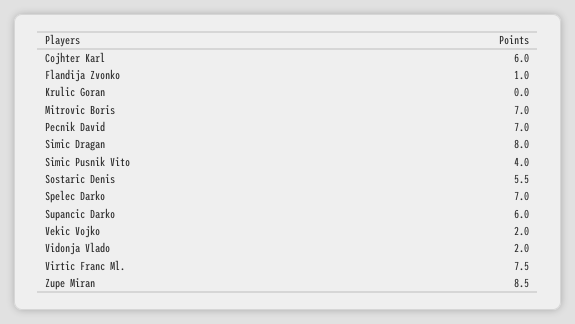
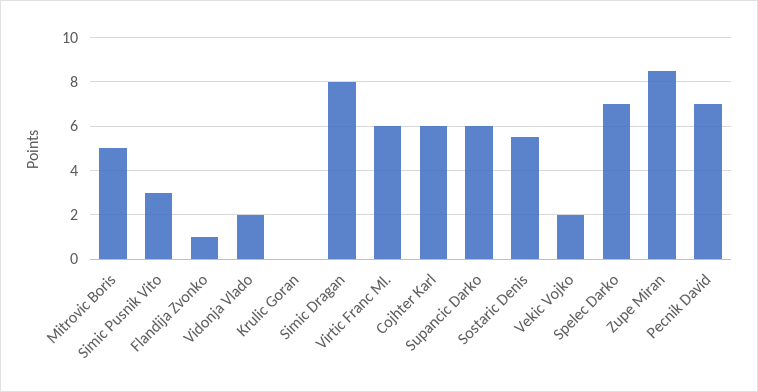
  {
    "Cojhter Karl": 6,
    "Flandija Zvonko": 1,
    "Krulic Goran": 0,
-   "Mitrovic Boris": 7,
+   "Mitrovic Boris": 5,
    "Pecnik David": 7,
    "Simic Dragan": 8,
-   "Simic Pusnik Vito": 4,
+   "Simic Pusnik Vito": 3,
    "Sostaric Denis": 5.5,
    "Spelec Darko": 7,
    "Supancic Darko": 6,
    "Vekic Vojko": 2,
    "Vidonja Vlado": 2,
-   "Virtic Franc Ml.": 7.5,
+   "Virtic Franc Ml.": 6,
    "Zupe Miran": 8.5
  }

